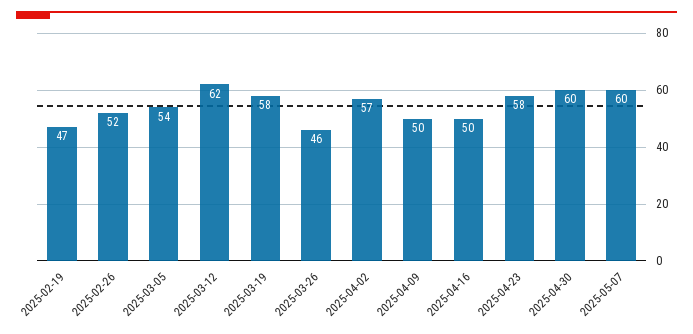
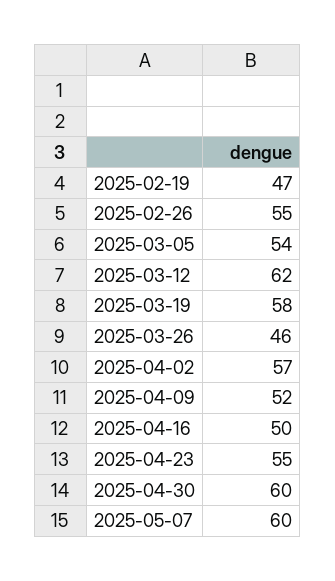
  {
    "2025-02-19": 47,
-   "2025-02-26": 52,
+   "2025-02-26": 55,
    "2025-03-05": 54,
    "2025-03-12": 62,
    "2025-03-19": 58,
    "2025-03-26": 46,
    "2025-04-02": 57,
-   "2025-04-09": 50,
+   "2025-04-09": 52,
    "2025-04-16": 50,
-   "2025-04-23": 58,
+   "2025-04-23": 55,
    "2025-04-30": 60,
    "2025-05-07": 60
  }

